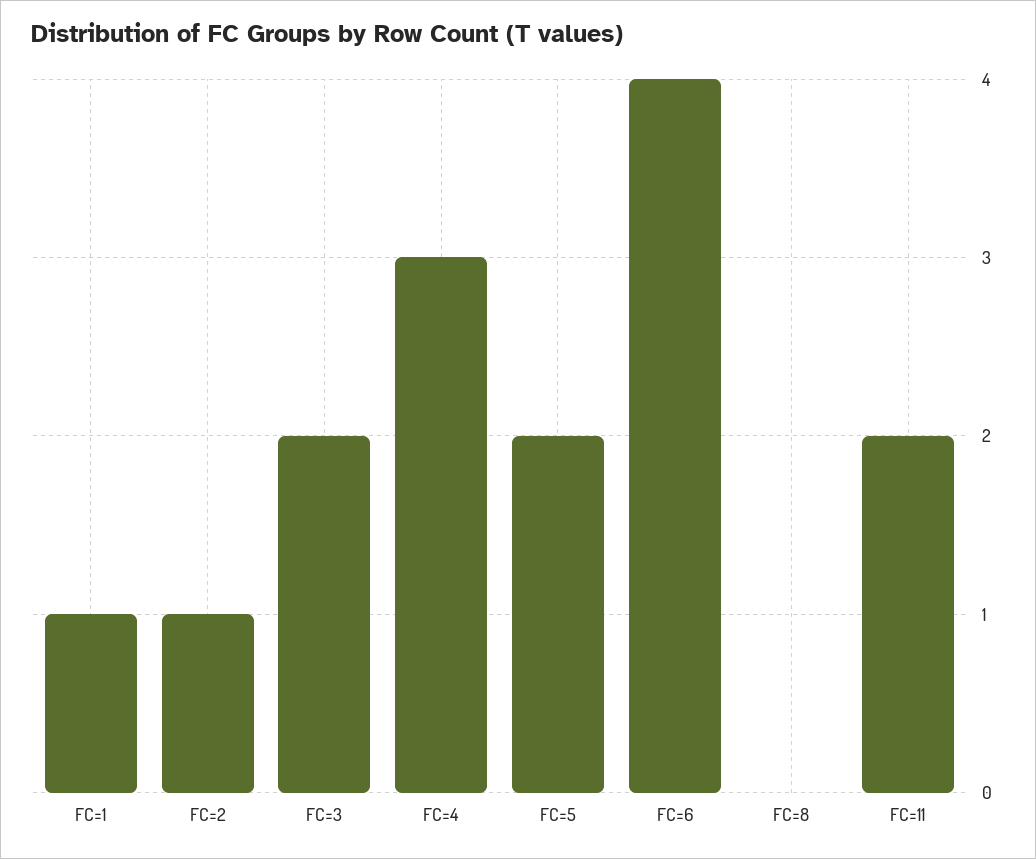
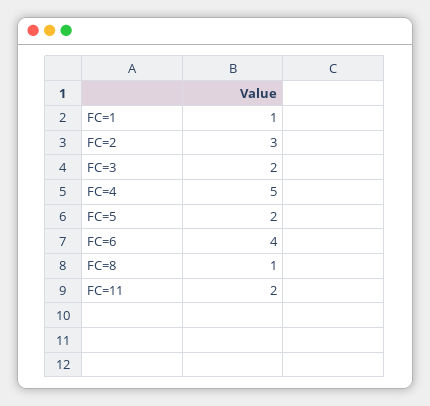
  {
    "FC=1": 1,
-   "FC=2": 1,
+   "FC=2": 3,
    "FC=3": 2,
-   "FC=4": 3,
+   "FC=4": 5,
    "FC=5": 2,
    "FC=6": 4,
-   "FC=8": 0,
+   "FC=8": 1,
    "FC=11": 2
  }

